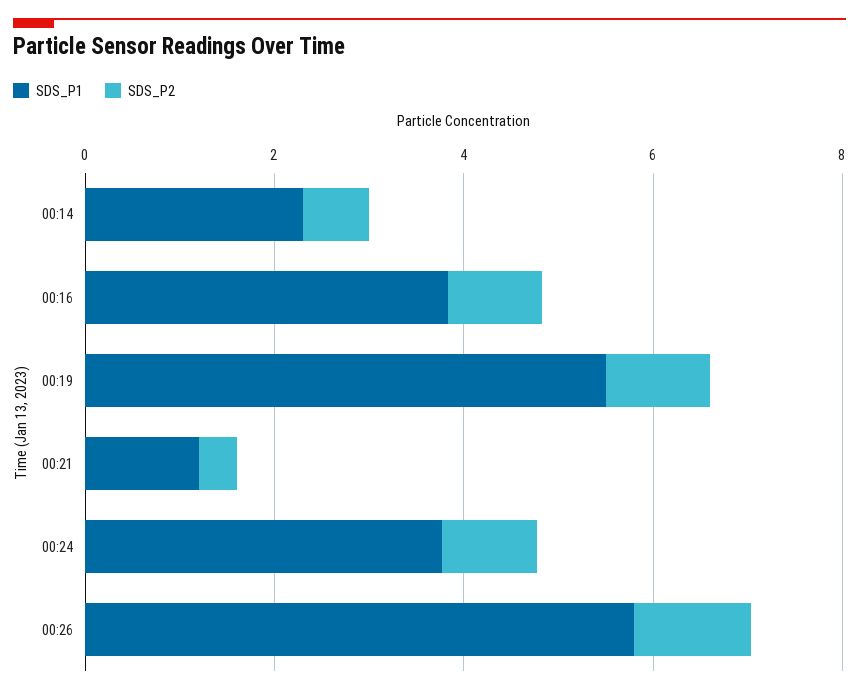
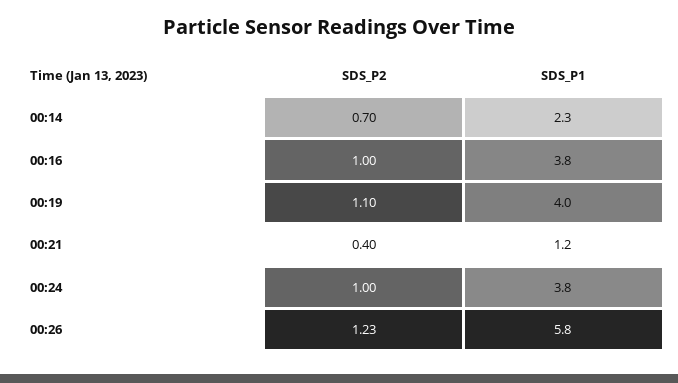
  {
    "SDS_P1": {
      "00:14": 2.3,
      "00:16": 3.8,
-     "00:19": 5.5,
+     "00:19": 4,
      "00:21": 1.2,
      "00:24": 3.8,
      "00:26": 5.8
    },
    "SDS_P2": {
      "00:14": 0.7,
      "00:16": 1,
      "00:19": 1.1,
      "00:21": 0.4,
      "00:24": 1,
      "00:26": 1.23
    }
  }

